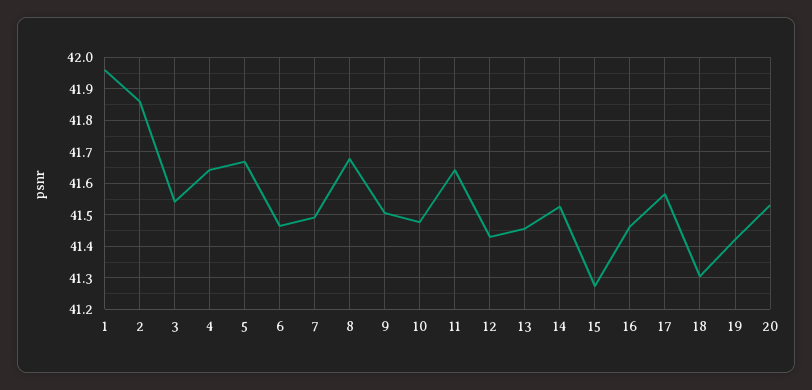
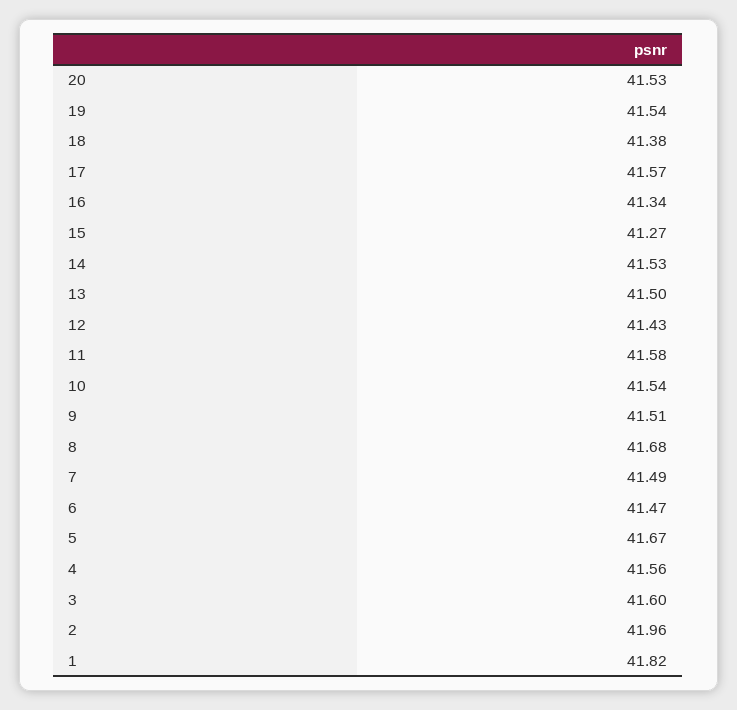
  {
-   "1": 41.96,
+   "1": 41.82,
-   "2": 41.86,
+   "2": 41.96,
-   "3": 41.54,
+   "3": 41.6,
-   "4": 41.64,
+   "4": 41.56,
    "5": 41.67,
    "6": 41.47,
    "7": 41.49,
    "8": 41.68,
    "9": 41.51,
-   "10": 41.48,
+   "10": 41.54,
-   "11": 41.64,
+   "11": 41.58,
    "12": 41.43,
-   "13": 41.46,
+   "13": 41.5,
    "14": 41.53,
    "15": 41.27,
-   "16": 41.46,
+   "16": 41.34,
    "17": 41.57,
-   "18": 41.3,
+   "18": 41.38,
-   "19": 41.42,
+   "19": 41.54,
    "20": 41.53
  }

